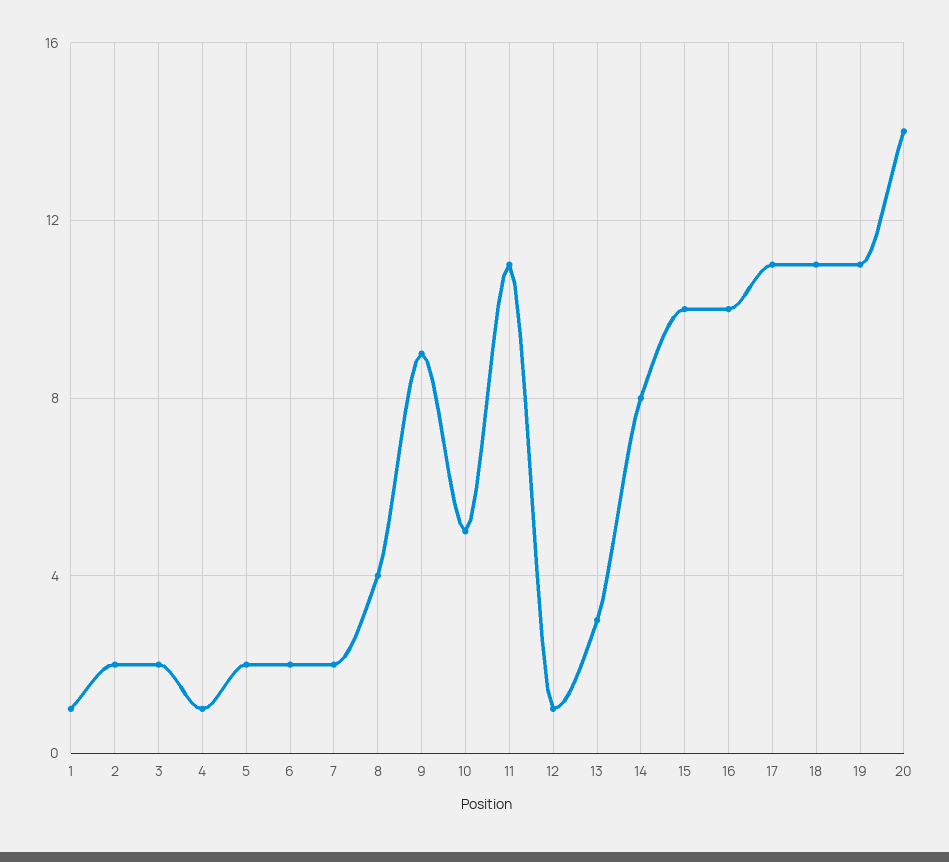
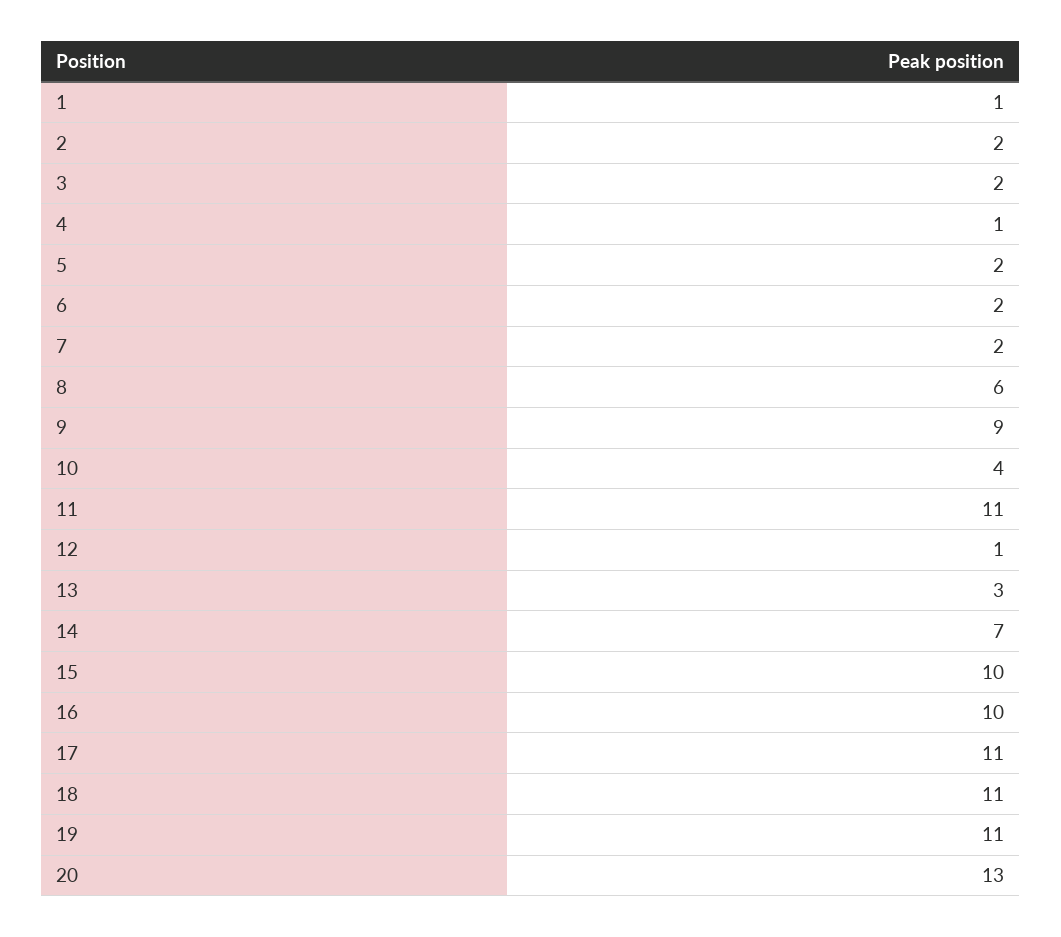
  {
    "1": 1,
    "2": 2,
    "3": 2,
    "4": 1,
    "5": 2,
    "6": 2,
    "7": 2,
-   "8": 4,
+   "8": 6,
    "9": 9,
-   "10": 5,
+   "10": 4,
    "11": 11,
    "12": 1,
    "13": 3,
-   "14": 8,
+   "14": 7,
    "15": 10,
    "16": 10,
    "17": 11,
    "18": 11,
    "19": 11,
-   "20": 14
+   "20": 13
  }

